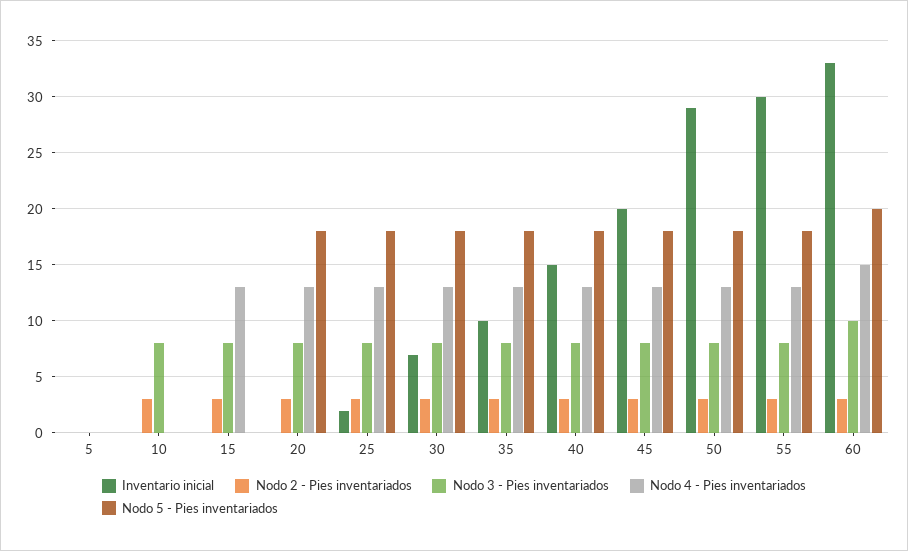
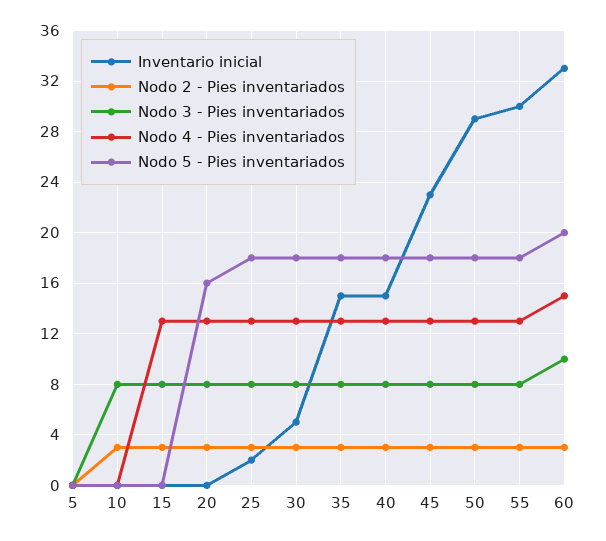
  {
    "Inventario inicial": {
      "5": 0,
      "10": 0,
      "15": 0,
      "20": 0,
      "25": 2,
-     "30": 7,
+     "30": 5,
-     "35": 10,
+     "35": 15,
      "40": 15,
-     "45": 20,
+     "45": 23,
      "50": 29,
      "55": 30,
      "60": 33
    },
    "Nodo 2 - Pies inventariados": {
      "5": 0,
      "10": 3,
      "15": 3,
      "20": 3,
      "25": 3,
      "30": 3,
      "35": 3,
      "40": 3,
      "45": 3,
      "50": 3,
      "55": 3,
      "60": 3
    },
    "Nodo 3 - Pies inventariados": {
      "5": 0,
      "10": 8,
      "15": 8,
      "20": 8,
      "25": 8,
      "30": 8,
      "35": 8,
      "40": 8,
      "45": 8,
      "50": 8,
      "55": 8,
      "60": 10
    },
    "Nodo 4 - Pies inventariados": {
      "5": 0,
      "10": 0,
      "15": 13,
      "20": 13,
      "25": 13,
      "30": 13,
      "35": 13,
      "40": 13,
      "45": 13,
      "50": 13,
      "55": 13,
      "60": 15
    },
    "Nodo 5 - Pies inventariados": {
      "5": 0,
      "10": 0,
      "15": 0,
-     "20": 18,
+     "20": 16,
      "25": 18,
      "30": 18,
      "35": 18,
      "40": 18,
      "45": 18,
      "50": 18,
      "55": 18,
      "60": 20
    }
  }

